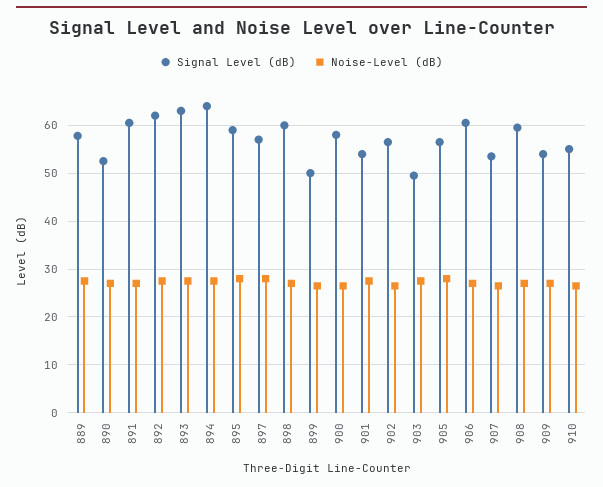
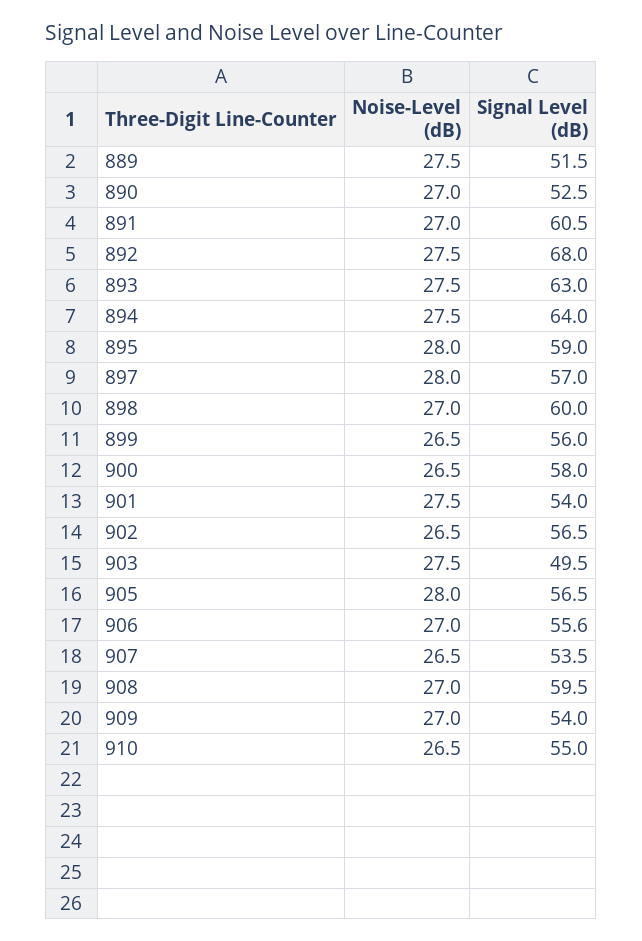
  {
    "Signal Level (dB)": {
-     "889": 58,
+     "889": 51.5,
      "890": 52.5,
      "891": 60.5,
-     "892": 62,
+     "892": 68,
      "893": 63,
      "894": 64,
      "895": 59,
      "897": 57,
      "898": 60,
-     "899": 50,
+     "899": 56,
      "900": 58,
      "901": 54,
      "902": 56.5,
      "903": 49.5,
      "905": 56.5,
-     "906": 60,
+     "906": 55.6,
      "907": 53.5,
      "908": 59.5,
      "909": 54,
      "910": 55
    },
    "Noise-Level (dB)": {
      "889": 27.5,
      "890": 27,
      "891": 27,
      "892": 27.5,
      "893": 27.5,
      "894": 27.5,
      "895": 28,
      "897": 28,
      "898": 27,
      "899": 26.5,
      "900": 26.5,
      "901": 27.5,
      "902": 26.5,
      "903": 27.5,
      "905": 28,
      "906": 27,
      "907": 26.5,
      "908": 27,
      "909": 27,
      "910": 26.5
    }
  }

